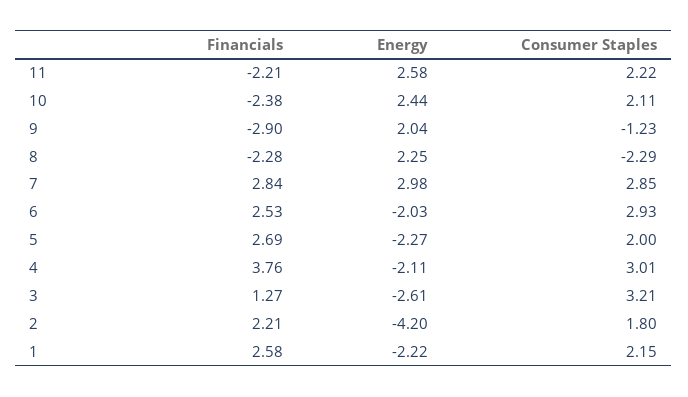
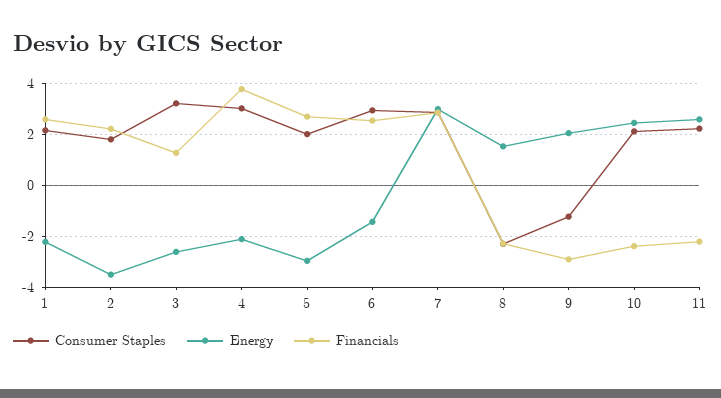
  {
    "Financials": {
      "11": -2.21,
      "10": -2.38,
      "9": -2.9,
      "8": -2.28,
      "7": 2.84,
      "6": 2.53,
      "5": 2.69,
      "4": 3.76,
      "3": 1.27,
      "2": 2.21,
      "1": 2.58
    },
    "Energy": {
      "11": 2.58,
      "10": 2.44,
      "9": 2.04,
-     "8": 2.25,
+     "8": 1.5,
      "7": 2.98,
-     "6": -2.03,
+     "6": -1.5,
-     "5": -2.27,
+     "5": -3,
      "4": -2.11,
      "3": -2.61,
-     "2": -4.2,
+     "2": -3.5,
      "1": -2.22
    },
    "Consumer Staples": {
      "11": 2.22,
      "10": 2.11,
      "9": -1.23,
      "8": -2.29,
      "7": 2.85,
      "6": 2.93,
      "5": 2,
      "4": 3.01,
      "3": 3.21,
      "2": 1.8,
      "1": 2.15
    }
  }

